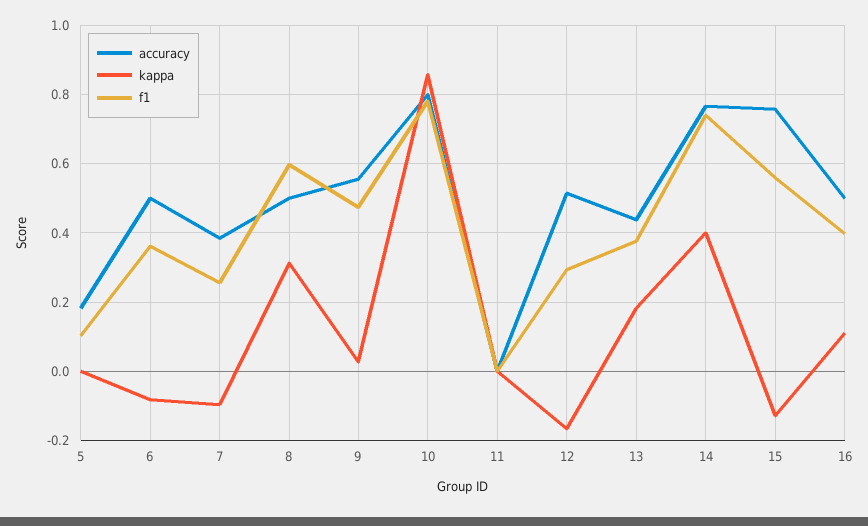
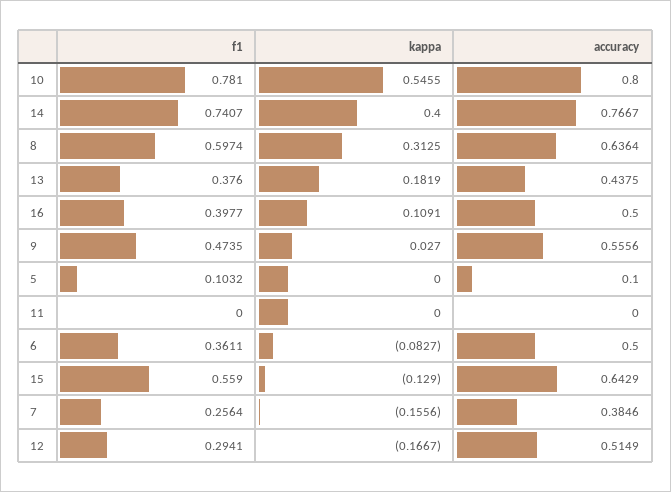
  {
    "accuracy": {
-     "5": 0.18,
+     "5": 0.1,
      "6": 0.5,
      "7": 0.3846,
-     "8": 0.5,
+     "8": 0.6364,
      "9": 0.5556,
      "10": 0.8,
      "11": 0,
      "12": 0.5149,
      "13": 0.4375,
      "14": 0.7667,
-     "15": 0.76,
+     "15": 0.6429,
      "16": 0.5
    },
    "kappa": {
      "5": 0,
      "6": -0.0827,
-     "7": -0.1,
+     "7": -0.1556,
      "8": 0.3125,
      "9": 0.027,
-     "10": 0.86,
+     "10": 0.5455,
      "11": 0,
      "12": -0.1667,
      "13": 0.1819,
      "14": 0.4,
      "15": -0.129,
      "16": 0.1091
    },
    "f1": {
      "5": 0.1032,
      "6": 0.3611,
      "7": 0.2564,
      "8": 0.5974,
      "9": 0.4735,
      "10": 0.781,
      "11": 0,
      "12": 0.2941,
      "13": 0.376,
      "14": 0.7407,
      "15": 0.559,
      "16": 0.3977
    }
  }

